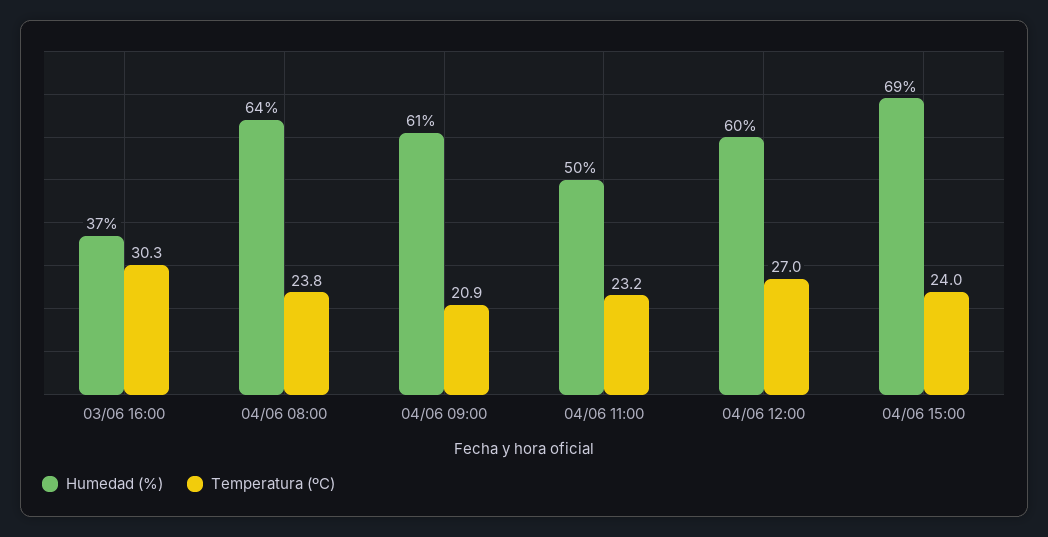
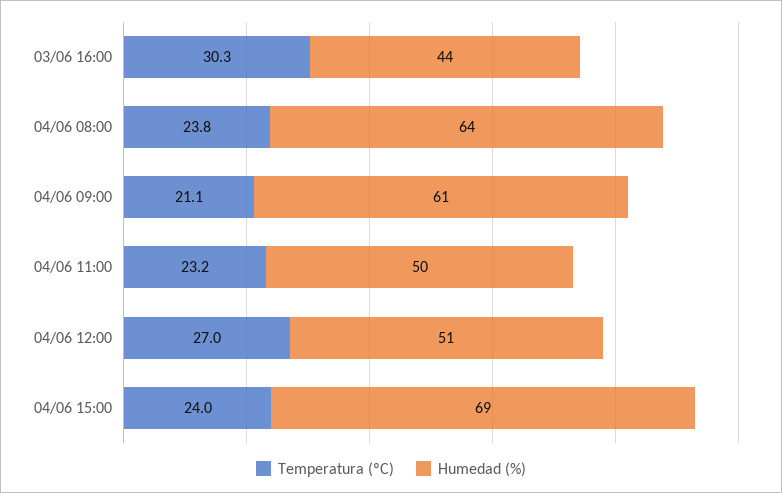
  {
    "Humedad (%)": {
-     "03/06 16:00": 37,
+     "03/06 16:00": 44,
      "04/06 08:00": 64,
      "04/06 09:00": 61,
      "04/06 11:00": 50,
-     "04/06 12:00": 60,
+     "04/06 12:00": 51,
      "04/06 15:00": 69
    },
    "Temperatura (ºC)": {
      "03/06 16:00": 30.3,
      "04/06 08:00": 23.8,
-     "04/06 09:00": 20.9,
+     "04/06 09:00": 21.1,
      "04/06 11:00": 23.2,
      "04/06 12:00": 27,
      "04/06 15:00": 24
    }
  }

